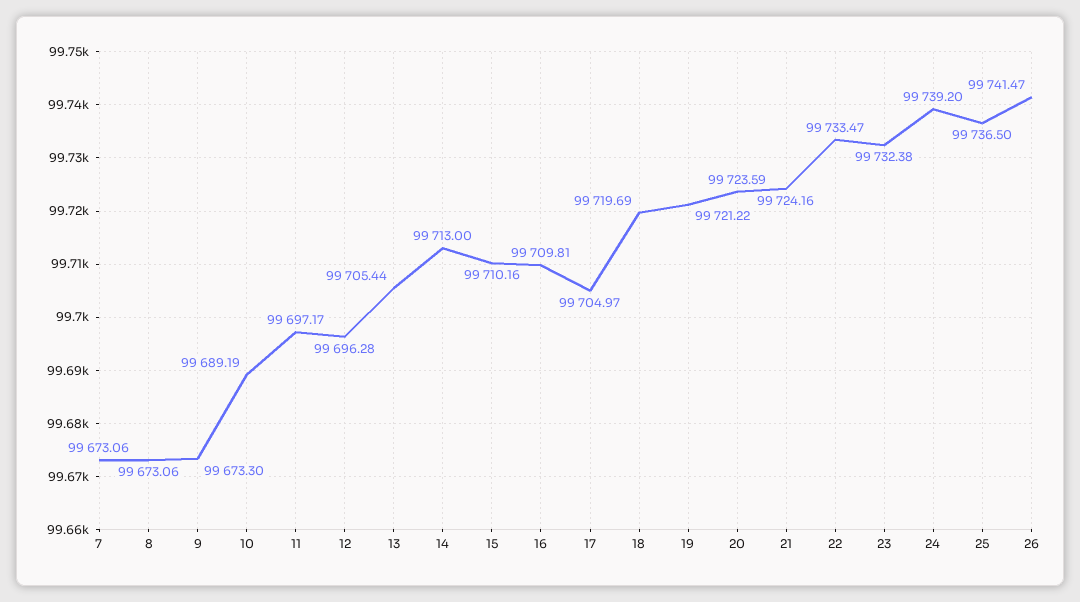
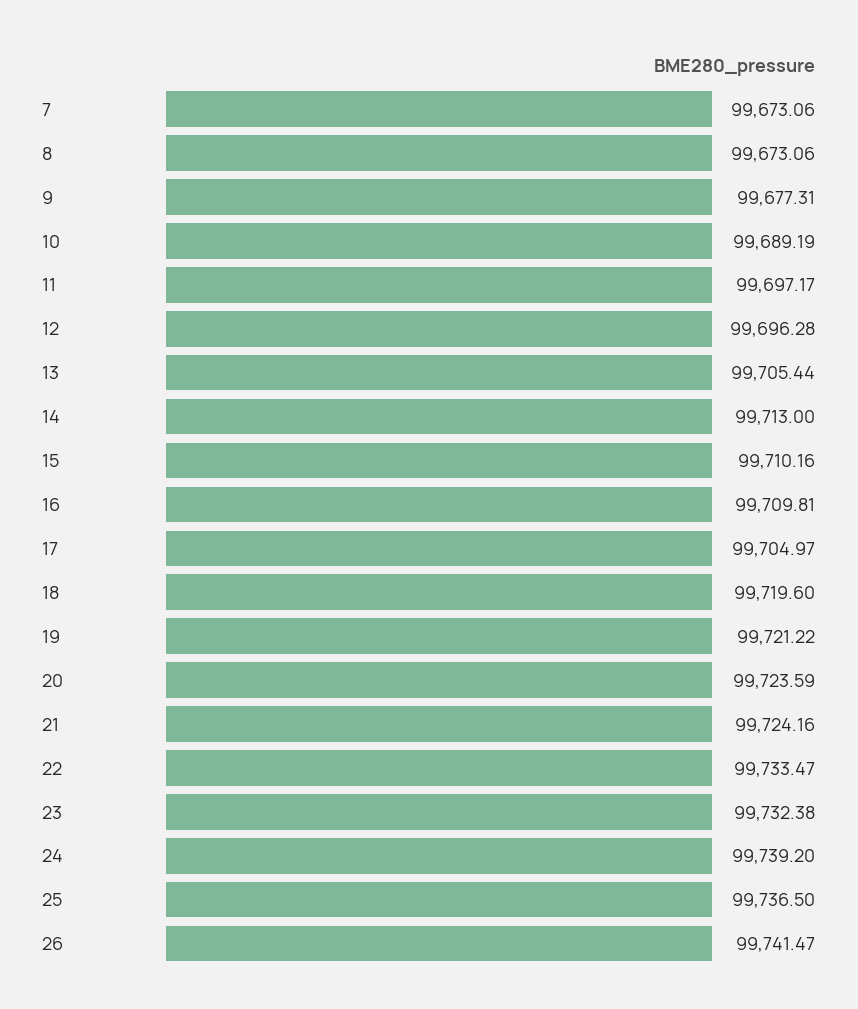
  {
    "7": 99673.06,
    "8": 99673.06,
-   "9": 99673.3,
+   "9": 99677.31,
    "10": 99689.19,
    "11": 99697.17,
    "12": 99696.28,
    "13": 99705.44,
    "14": 99713,
    "15": 99710.16,
    "16": 99709.81,
    "17": 99704.97,
-   "18": 99719.69,
+   "18": 99719.6,
    "19": 99721.22,
    "20": 99723.59,
    "21": 99724.16,
    "22": 99733.47,
    "23": 99732.38,
    "24": 99739.2,
    "25": 99736.5,
    "26": 99741.47
  }

